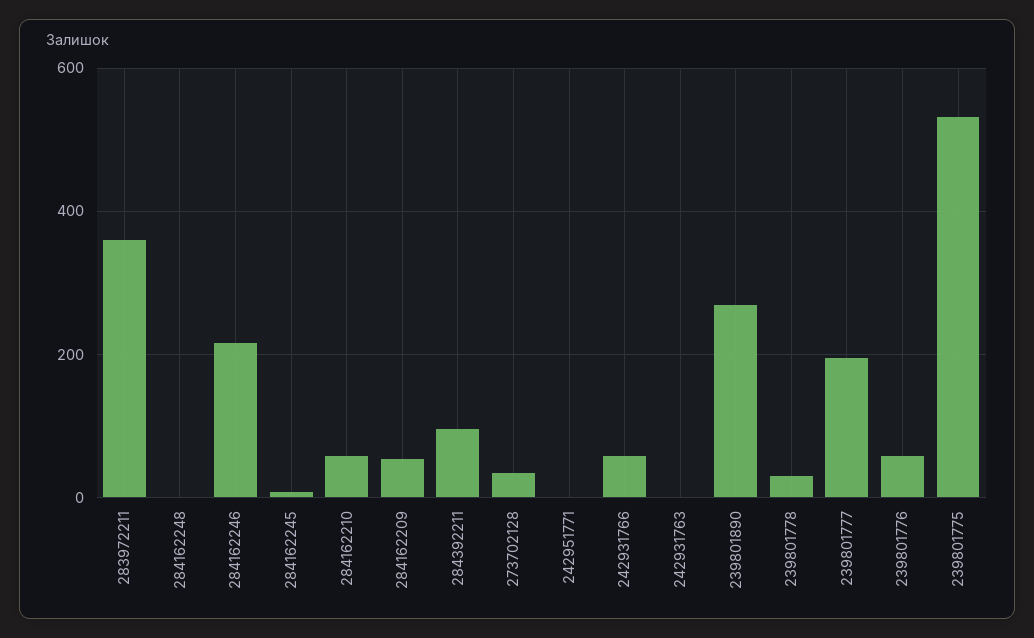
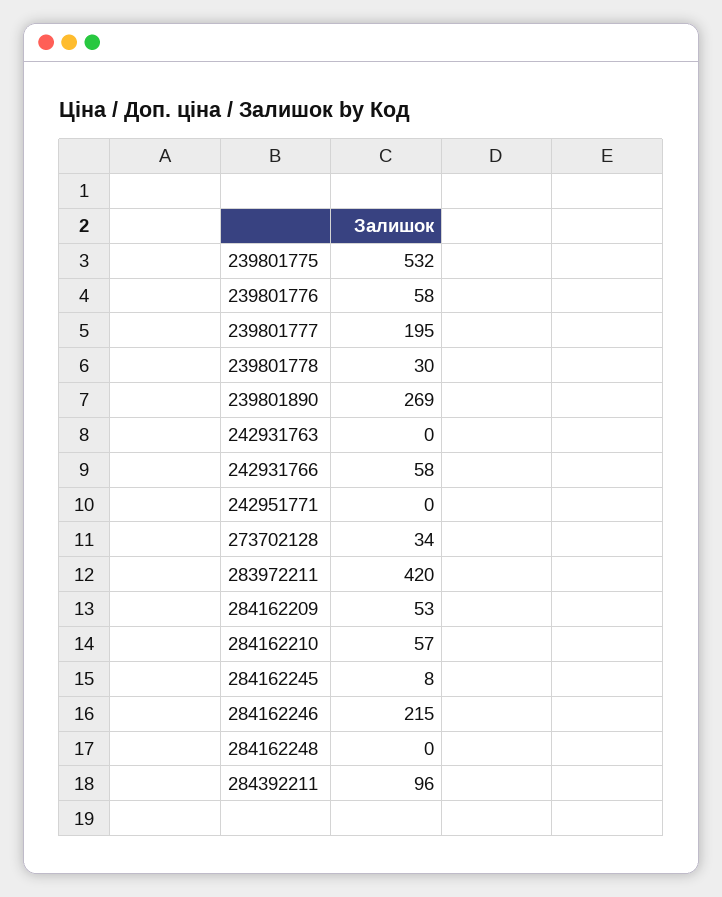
  {
-   "283972211": 360,
+   "283972211": 420,
    "284162248": 0,
    "284162246": 215,
    "284162245": 8,
    "284162210": 57,
    "284162209": 53,
    "284392211": 96,
    "273702128": 34,
    "242951771": 0,
    "242931766": 58,
    "242931763": 0,
    "239801890": 269,
    "239801778": 30,
    "239801777": 195,
    "239801776": 58,
    "239801775": 532
  }

